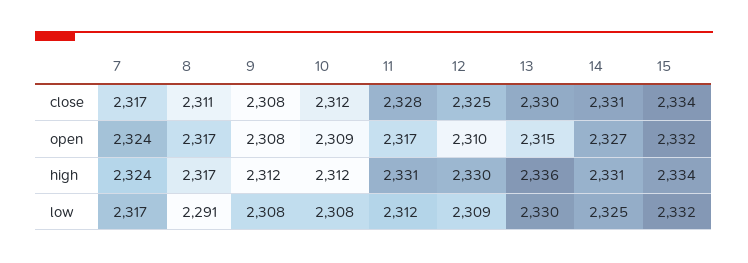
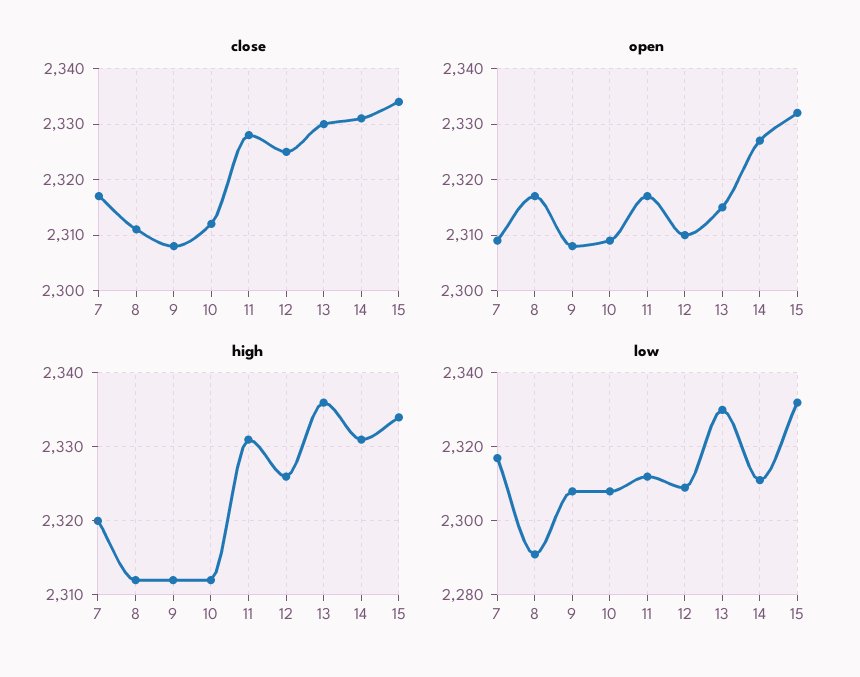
  {
    "close": {
      "7": 2317,
      "8": 2311,
      "9": 2308,
      "10": 2312,
      "11": 2328,
      "12": 2325,
      "13": 2330,
      "14": 2331,
      "15": 2334
    },
    "open": {
-     "7": 2324,
+     "7": 2310,
      "8": 2317,
      "9": 2308,
      "10": 2309,
      "11": 2317,
      "12": 2310,
      "13": 2315,
      "14": 2327,
      "15": 2332
    },
    "high": {
-     "7": 2324,
+     "7": 2320,
-     "8": 2317,
+     "8": 2312,
      "9": 2312,
      "10": 2312,
      "11": 2331,
-     "12": 2330,
+     "12": 2326,
      "13": 2336,
      "14": 2331,
      "15": 2334
    },
    "low": {
      "7": 2317,
      "8": 2291,
      "9": 2308,
      "10": 2308,
      "11": 2312,
      "12": 2309,
      "13": 2330,
-     "14": 2325,
+     "14": 2310,
      "15": 2332
    }
  }

